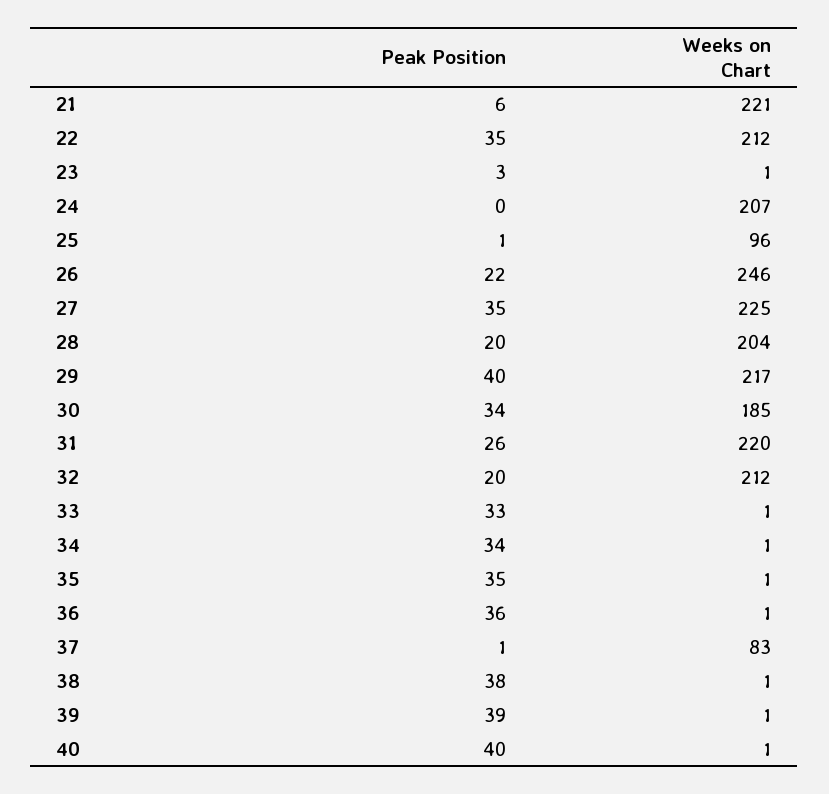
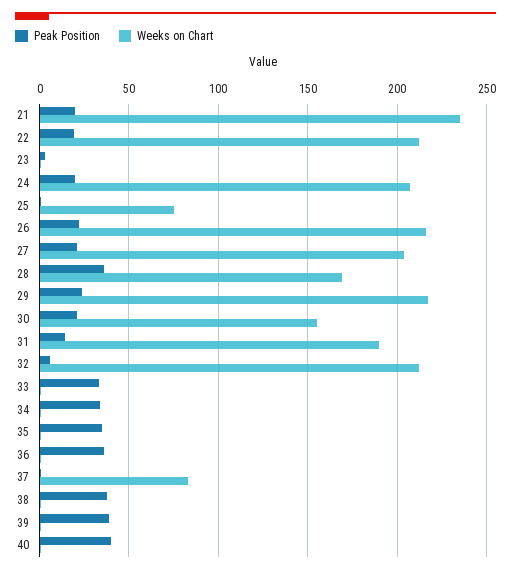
  {
    "Peak Position": {
-     "21": 6,
+     "21": 20,
-     "22": 35,
+     "22": 20,
      "23": 3,
-     "24": 0,
+     "24": 20,
      "25": 1,
      "26": 22,
-     "27": 35,
+     "27": 20,
-     "28": 20,
+     "28": 35,
-     "29": 40,
+     "29": 25,
-     "30": 34,
+     "30": 20,
-     "31": 26,
+     "31": 15,
-     "32": 20,
+     "32": 5,
      "33": 33,
      "34": 34,
      "35": 35,
      "36": 36,
      "37": 1,
      "38": 38,
      "39": 39,
      "40": 40
    },
    "Weeks on Chart": {
-     "21": 221,
+     "21": 235,
      "22": 212,
      "23": 1,
      "24": 207,
-     "25": 96,
+     "25": 75,
-     "26": 246,
+     "26": 215,
-     "27": 225,
+     "27": 205,
-     "28": 204,
+     "28": 170,
      "29": 217,
-     "30": 185,
+     "30": 155,
-     "31": 220,
+     "31": 190,
      "32": 212,
      "33": 1,
      "34": 1,
      "35": 1,
      "36": 1,
      "37": 83,
      "38": 1,
      "39": 1,
      "40": 1
    }
  }

